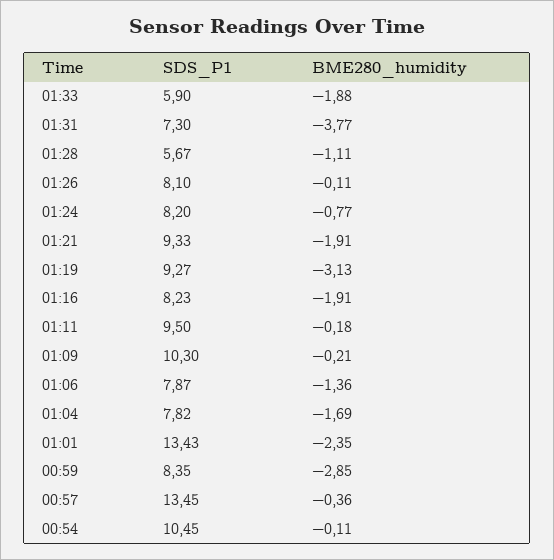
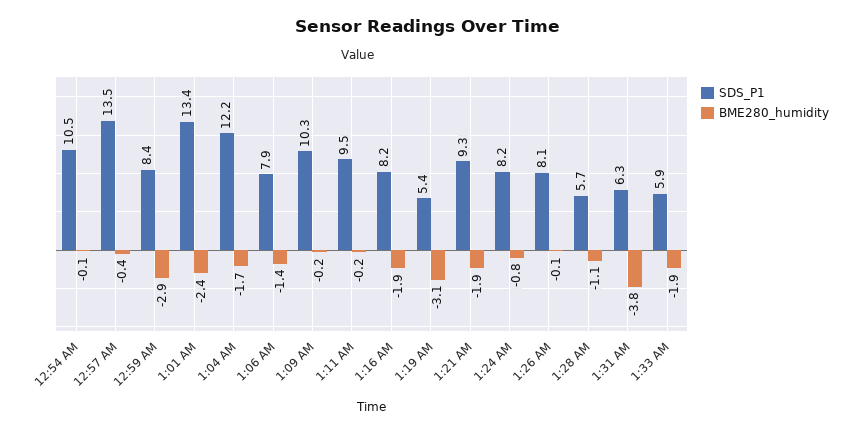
  {
    "SDS_P1": {
      "01:33": 5.9,
-     "01:31": 7.3,
+     "01:31": 6.3,
      "01:28": 5.67,
      "01:26": 8.1,
      "01:24": 8.2,
      "01:21": 9.33,
-     "01:19": 9.27,
+     "01:19": 5.4,
      "01:16": 8.23,
      "01:11": 9.5,
      "01:09": 10.3,
      "01:06": 7.87,
-     "01:04": 7.82,
+     "01:04": 12.2,
      "01:01": 13.43,
      "00:59": 8.35,
      "00:57": 13.45,
      "00:54": 10.45
    },
    "BME280_humidity": {
      "01:33": -1.88,
      "01:31": -3.77,
      "01:28": -1.11,
      "01:26": -0.11,
      "01:24": -0.77,
      "01:21": -1.91,
      "01:19": -3.13,
      "01:16": -1.91,
      "01:11": -0.18,
      "01:09": -0.21,
      "01:06": -1.36,
      "01:04": -1.69,
      "01:01": -2.35,
      "00:59": -2.85,
      "00:57": -0.36,
      "00:54": -0.11
    }
  }

